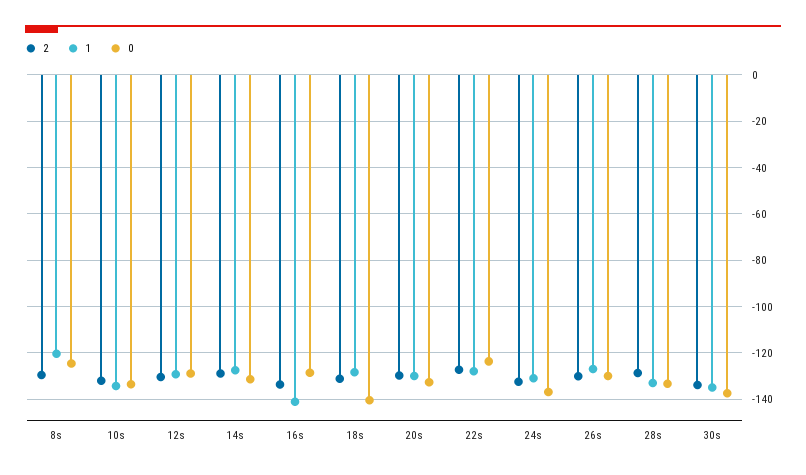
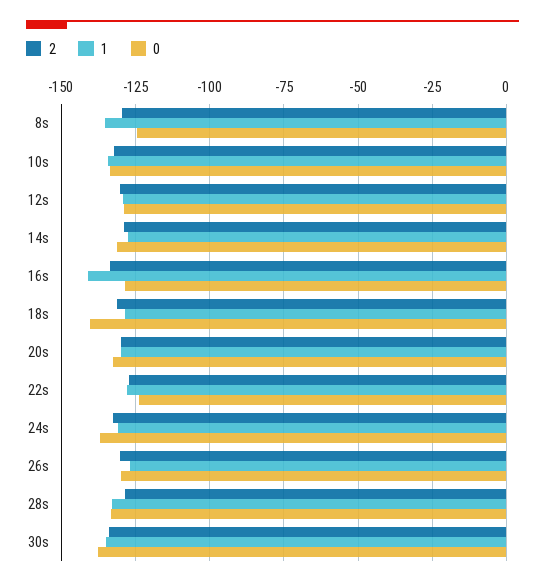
  {
    "2": {
      "8s": -130,
      "10s": -132.5,
      "12s": -130,
      "14s": -130,
      "16s": -132.5,
      "18s": -130,
      "20s": -130,
      "22s": -127.5,
      "24s": -132.5,
      "26s": -130,
      "28s": -127.5,
      "30s": -135
    },
    "1": {
-     "8s": -120,
+     "8s": -135,
      "10s": -135,
      "12s": -130,
      "14s": -127.5,
      "16s": -140,
      "18s": -127.5,
      "20s": -130,
      "22s": -127.5,
      "24s": -130,
      "26s": -127.5,
      "28s": -132.5,
      "30s": -135
    },
    "0": {
      "8s": -125,
      "10s": -132.5,
      "12s": -130,
      "14s": -132.5,
      "16s": -127.5,
      "18s": -140,
      "20s": -132.5,
      "22s": -122.5,
      "24s": -137.5,
      "26s": -130,
      "28s": -132.5,
      "30s": -137.5
    }
  }

